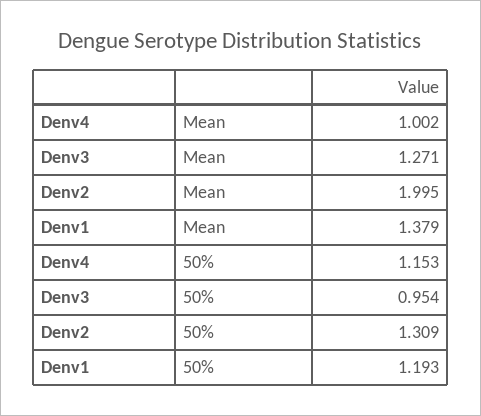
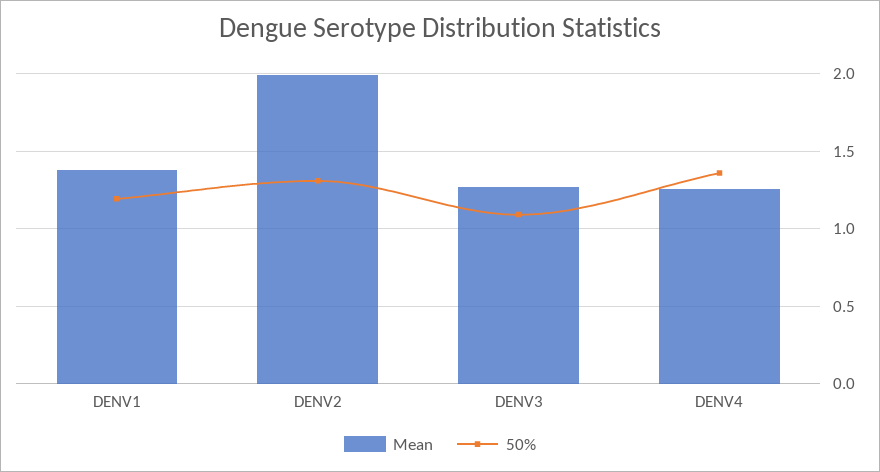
  {
    "Mean": {
-     "Denv4": 1.002,
+     "Denv4": 1.25,
      "Denv3": 1.271,
      "Denv2": 1.995,
      "Denv1": 1.379
    },
    "50%": {
-     "Denv4": 1.153,
+     "Denv4": 1.35,
-     "Denv3": 0.954,
+     "Denv3": 1.1,
      "Denv2": 1.309,
      "Denv1": 1.193
    }
  }

